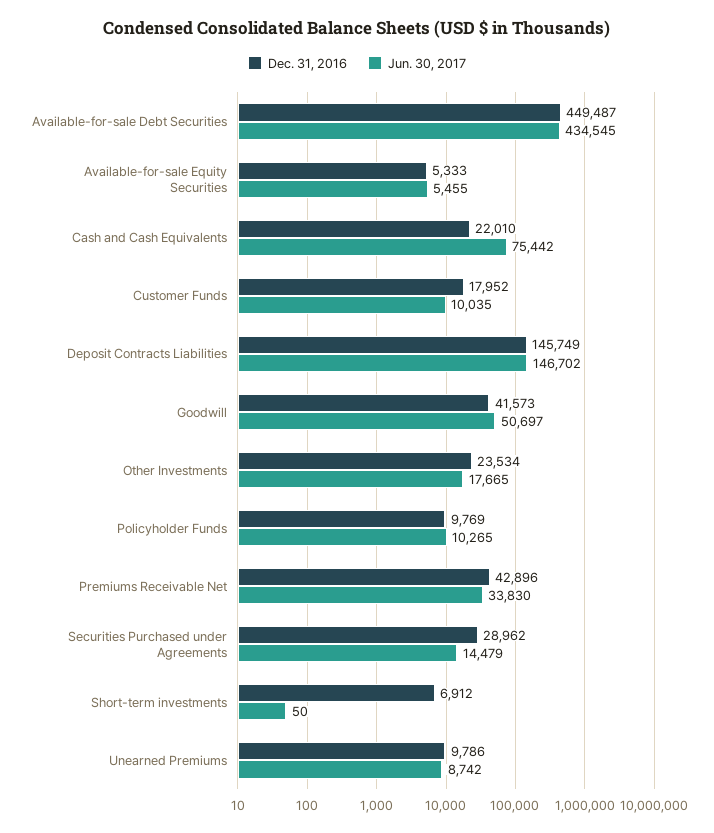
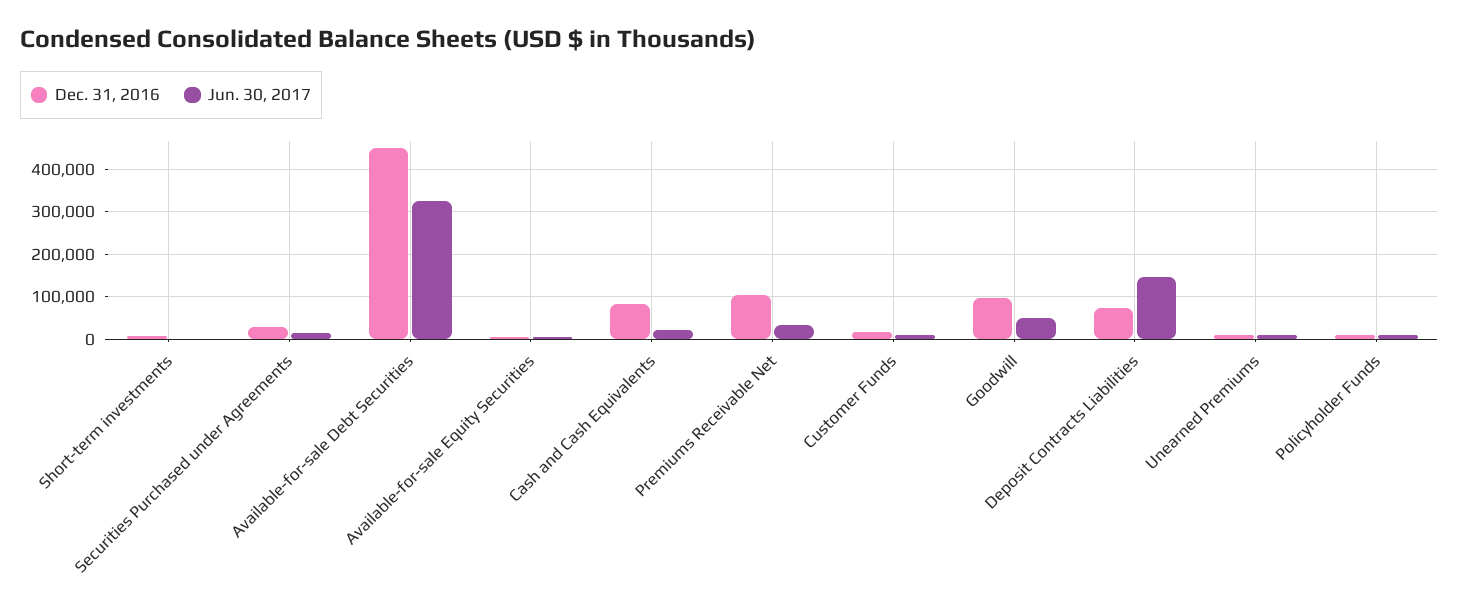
  {
    "Dec. 31, 2016": {
      "Available-for-sale Debt Securities": 449487,
      "Available-for-sale Equity Securities": 5333,
-     "Cash and Cash Equivalents": 22010,
+     "Cash and Cash Equivalents": 80000,
      "Customer Funds": 17952,
-     "Deposit Contracts Liabilities": 145749,
+     "Deposit Contracts Liabilities": 80000,
-     "Goodwill": 41573,
+     "Goodwill": 100000,
-     "Other Investments": 23534,
      "Policyholder Funds": 9769,
-     "Premiums Receivable Net": 42896,
+     "Premiums Receivable Net": 100000,
      "Securities Purchased under Agreements": 28962,
      "Short-term investments": 6912,
      "Unearned Premiums": 9786
    },
    "Jun. 30, 2017": {
-     "Available-for-sale Debt Securities": 434545,
+     "Available-for-sale Debt Securities": 320000,
      "Available-for-sale Equity Securities": 5455,
-     "Cash and Cash Equivalents": 75442,
+     "Cash and Cash Equivalents": 20000,
      "Customer Funds": 10035,
      "Deposit Contracts Liabilities": 146702,
      "Goodwill": 50697,
-     "Other Investments": 17665,
      "Policyholder Funds": 10265,
      "Premiums Receivable Net": 33830,
      "Securities Purchased under Agreements": 14479,
      "Short-term investments": 50,
      "Unearned Premiums": 8742
    }
  }

